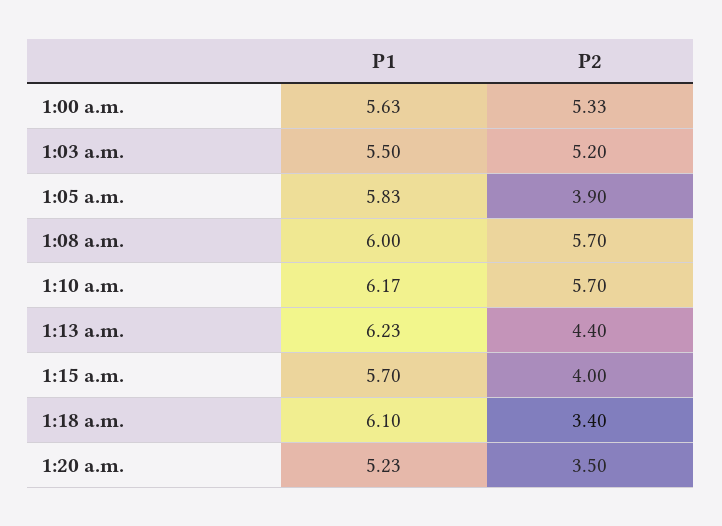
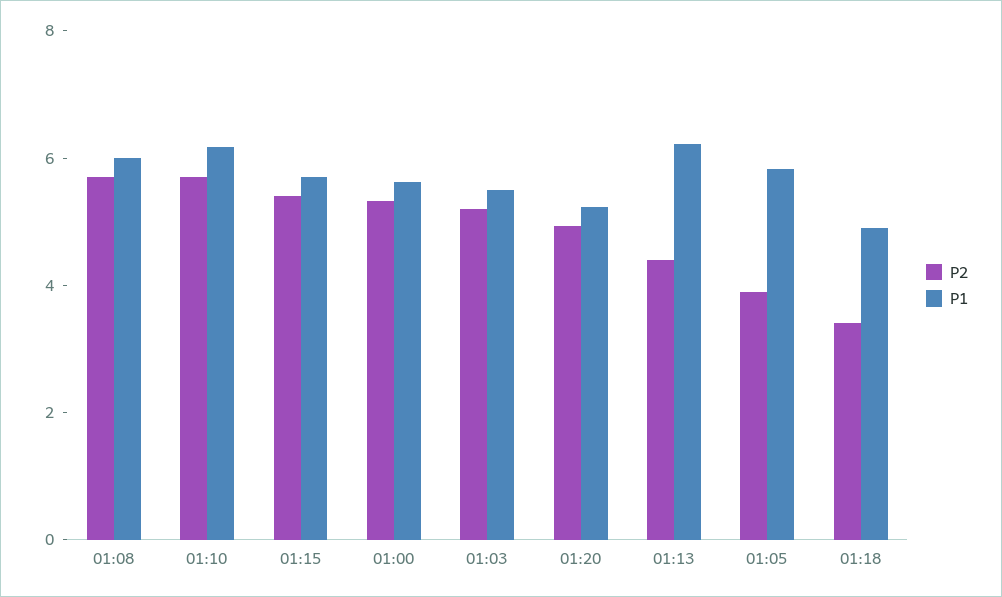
  {
    "P1": {
      "1:00 a.m.": 5.63,
      "1:03 a.m.": 5.5,
      "1:05 a.m.": 5.83,
      "1:08 a.m.": 6,
      "1:10 a.m.": 6.17,
      "1:13 a.m.": 6.23,
      "1:15 a.m.": 5.7,
-     "1:18 a.m.": 6.1,
+     "1:18 a.m.": 5,
      "1:20 a.m.": 5.23
    },
    "P2": {
      "1:00 a.m.": 5.33,
      "1:03 a.m.": 5.2,
      "1:05 a.m.": 3.9,
      "1:08 a.m.": 5.7,
      "1:10 a.m.": 5.7,
      "1:13 a.m.": 4.4,
-     "1:15 a.m.": 4,
+     "1:15 a.m.": 5.5,
      "1:18 a.m.": 3.4,
-     "1:20 a.m.": 3.5
+     "1:20 a.m.": 5
    }
  }

